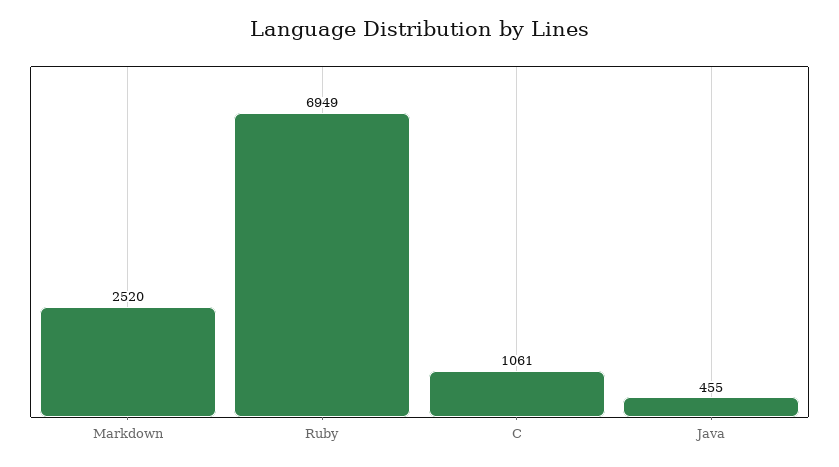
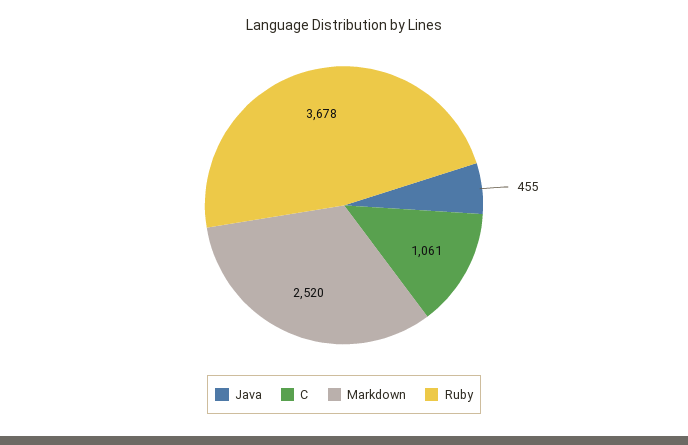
  {
    "Markdown": 2520,
-   "Ruby": 6949,
+   "Ruby": 3678,
    "C": 1061,
    "Java": 455
  }

